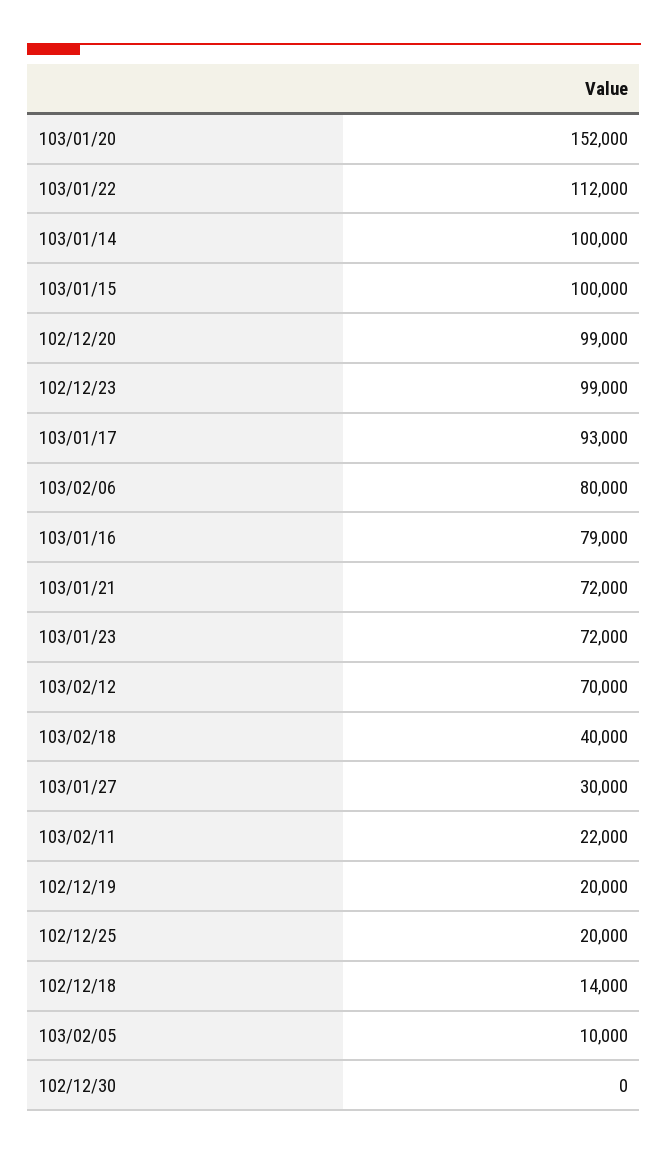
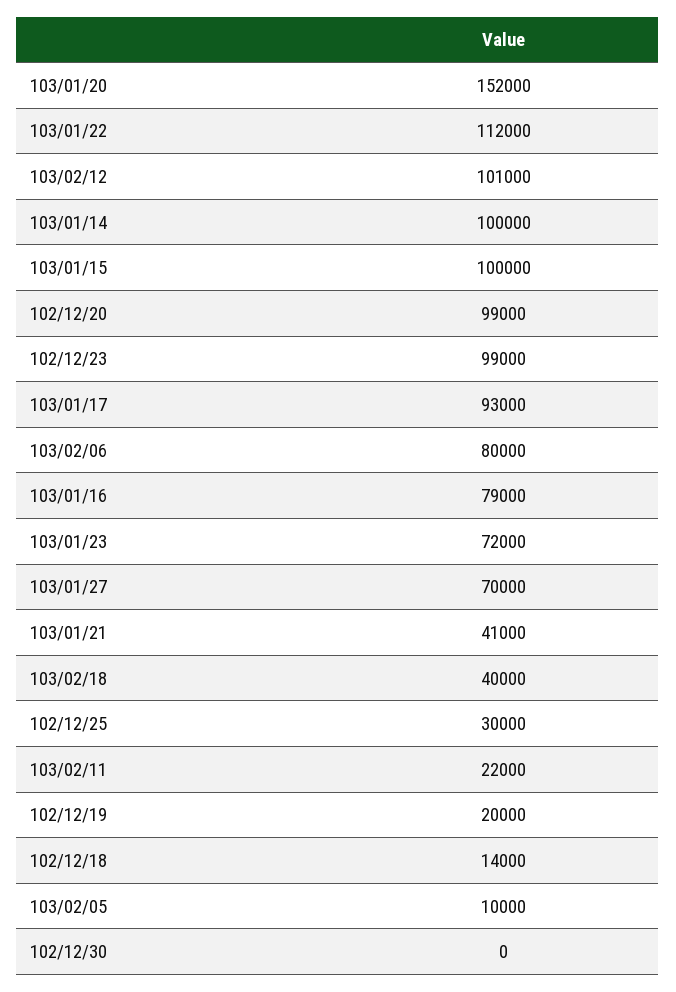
  {
    "103/01/20": 152000,
    "103/01/22": 112000,
    "103/01/14": 100000,
    "103/01/15": 100000,
    "102/12/20": 99000,
    "102/12/23": 99000,
    "103/01/17": 93000,
    "103/02/06": 80000,
    "103/01/16": 79000,
-   "103/01/21": 72000,
+   "103/01/21": 41000,
    "103/01/23": 72000,
-   "103/02/12": 70000,
+   "103/02/12": 101000,
    "103/02/18": 40000,
-   "103/01/27": 30000,
+   "103/01/27": 70000,
    "103/02/11": 22000,
    "102/12/19": 20000,
-   "102/12/25": 20000,
+   "102/12/25": 30000,
    "102/12/18": 14000,
    "103/02/05": 10000,
    "102/12/30": 0
  }

